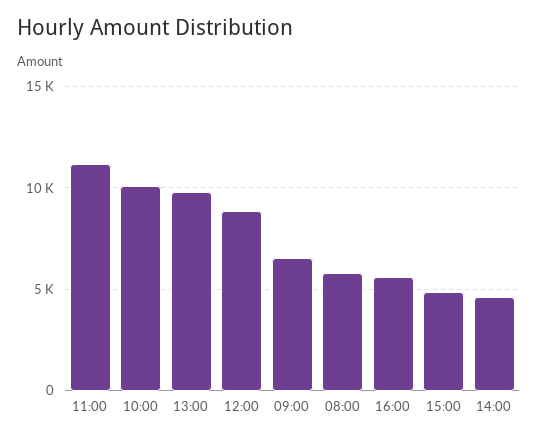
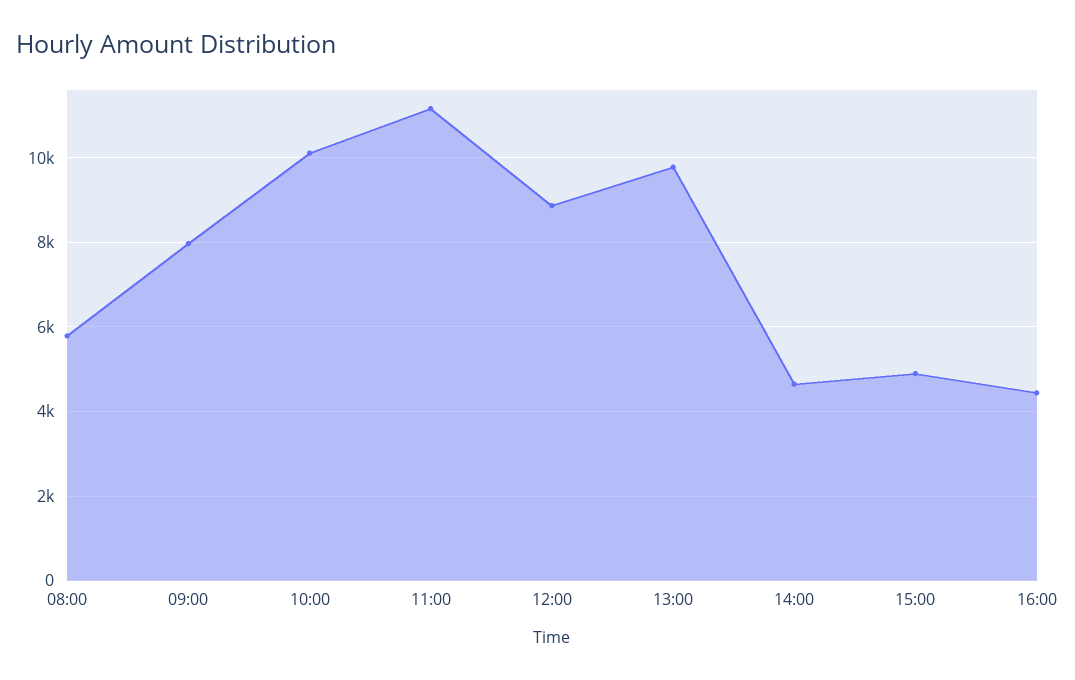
  {
    "11:00": 11200,
    "10:00": 10200,
    "13:00": 9800,
    "12:00": 8800,
-   "09:00": 6500,
+   "09:00": 8000,
    "08:00": 5800,
-   "16:00": 5500,
+   "16:00": 4400,
    "15:00": 4800,
    "14:00": 4600
  }

